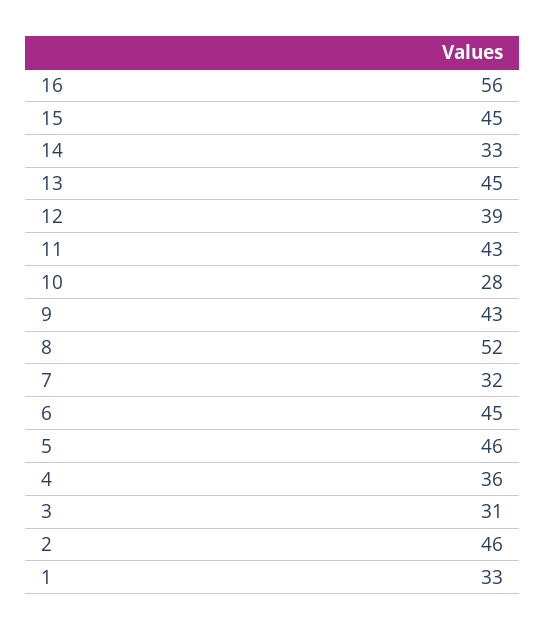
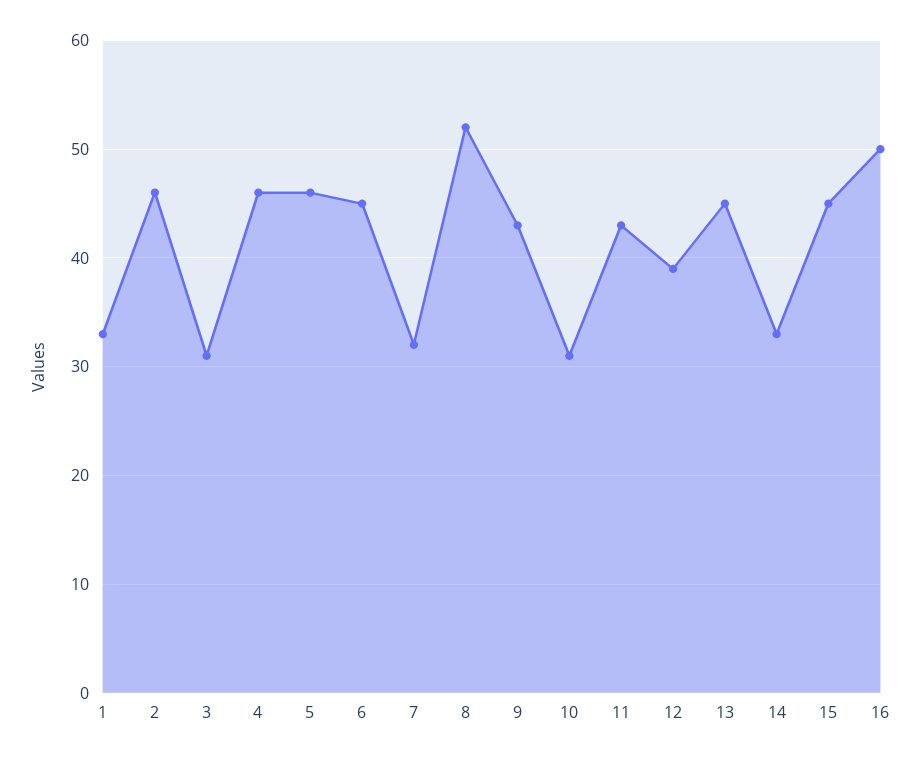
  {
-   "16": 56,
+   "16": 50,
    "15": 45,
    "14": 33,
    "13": 45,
    "12": 39,
    "11": 43,
-   "10": 28,
+   "10": 31,
    "9": 43,
    "8": 52,
    "7": 32,
    "6": 45,
    "5": 46,
-   "4": 36,
+   "4": 46,
    "3": 31,
    "2": 46,
    "1": 33
  }

